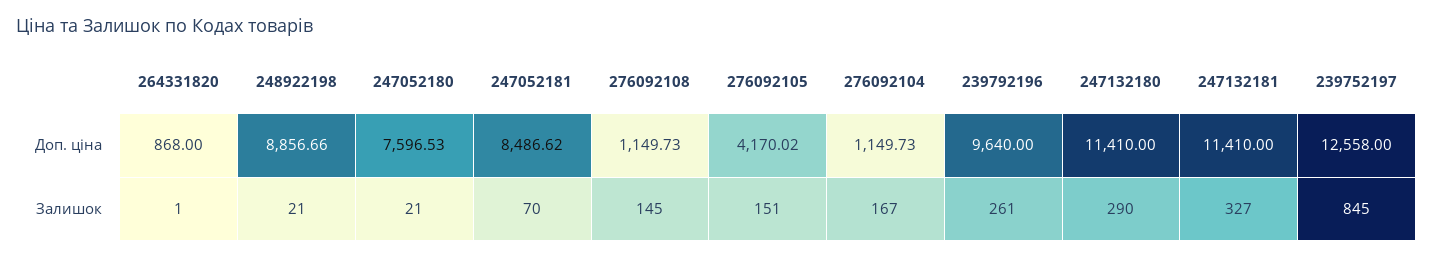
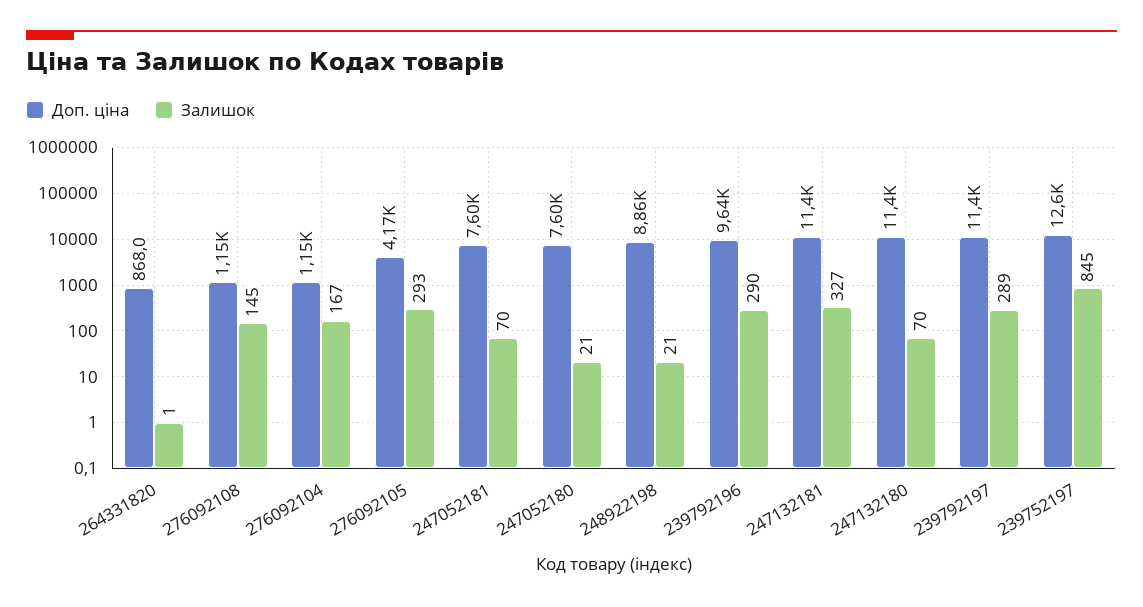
  {
    "Доп. ціна": {
      "264331820": 868,
      "248922198": 8856.66,
      "247052180": 7596.53,
-     "247052181": 8486.62,
+     "247052181": 7600,
      "276092108": 1149.73,
      "276092105": 4170.02,
      "276092104": 1149.73,
      "239792196": 9640,
      "247132180": 11410,
      "247132181": 11410,
-     "239752197": 12558
+     "239752197": 12558,
+     "239792197": 11400
    },
    "Залишок": {
      "264331820": 1,
      "248922198": 21,
      "247052180": 21,
      "247052181": 70,
      "276092108": 145,
-     "276092105": 151,
+     "276092105": 293,
      "276092104": 167,
-     "239792196": 261,
+     "239792196": 290,
-     "247132180": 290,
+     "247132180": 70,
      "247132181": 327,
-     "239752197": 845
+     "239752197": 845,
+     "239792197": 289
    }
  }

